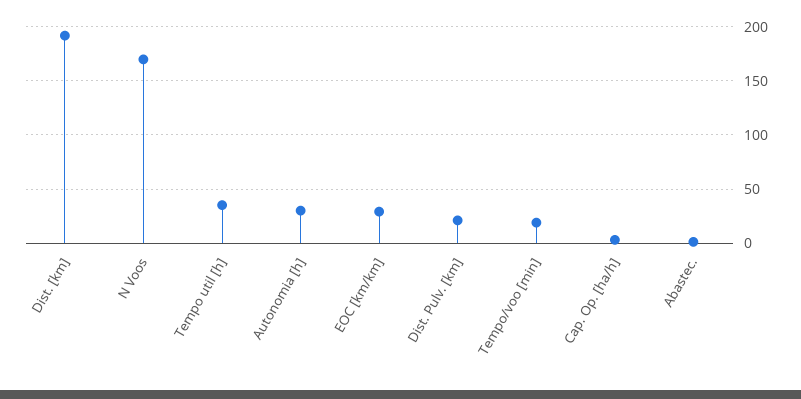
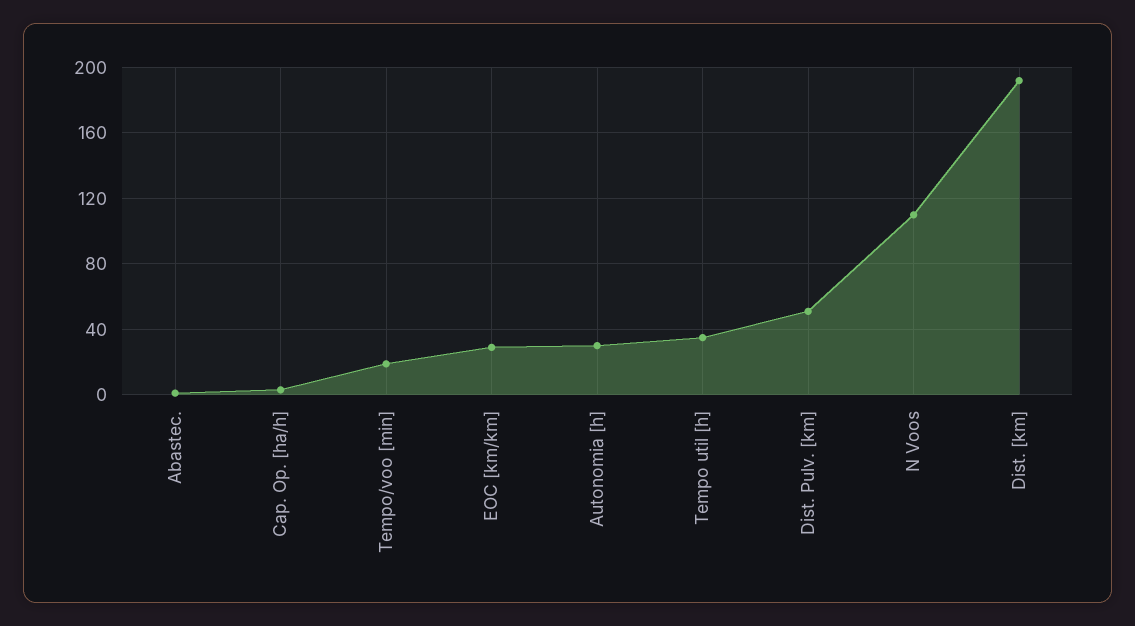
  {
    "Dist. [km]": 190,
-   "N Voos": 170,
+   "N Voos": 110,
    "Tempo util [h]": 35,
    "Autonomia [h]": 30,
    "EOC [km/km]": 30,
-   "Dist. Pulv. [km]": 20,
+   "Dist. Pulv. [km]": 50,
    "Tempo/voo [min]": 20,
    "Cap. Op. [ha/h]": 5,
    "Abastec.": 0
  }

